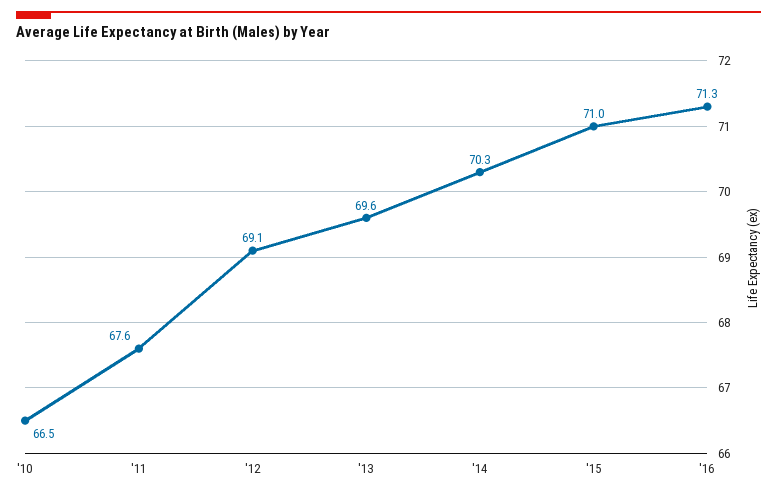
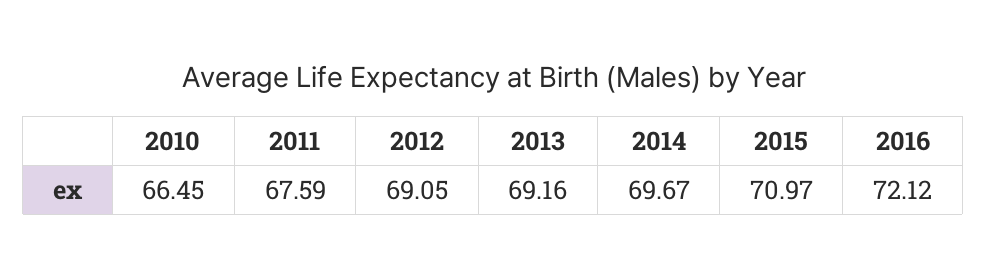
  {
    "'10": 66.45,
    "'11": 67.59,
    "'12": 69.05,
-   "'13": 69.6,
+   "'13": 69.16,
-   "'14": 70.3,
+   "'14": 69.67,
    "'15": 70.97,
-   "'16": 71.3
+   "'16": 72.12
  }

